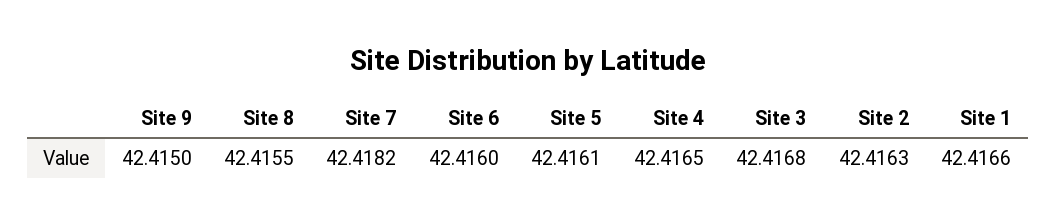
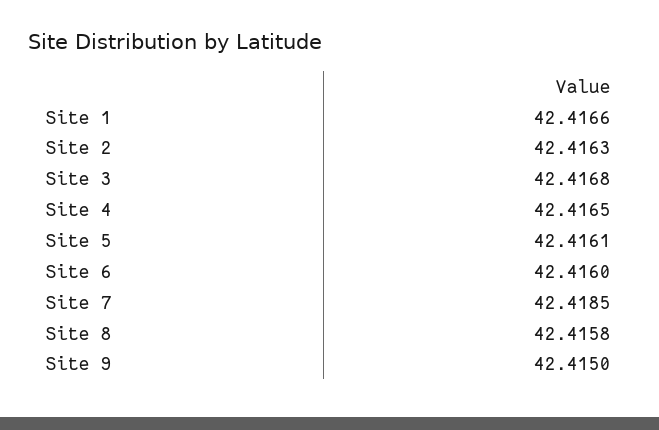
  {
    "Site 9": 42.415,
-   "Site 8": 42.4155,
+   "Site 8": 42.4158,
-   "Site 7": 42.4182,
+   "Site 7": 42.4185,
    "Site 6": 42.416,
    "Site 5": 42.4161,
    "Site 4": 42.4165,
    "Site 3": 42.4168,
    "Site 2": 42.4163,
    "Site 1": 42.4166
  }

